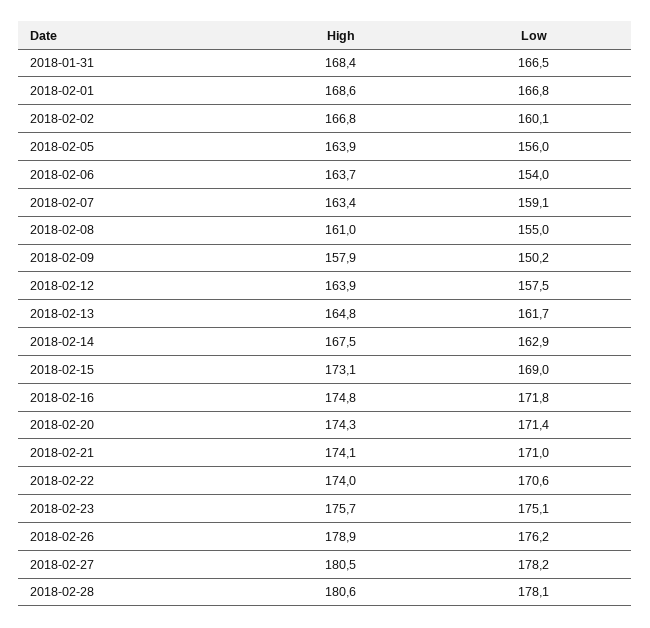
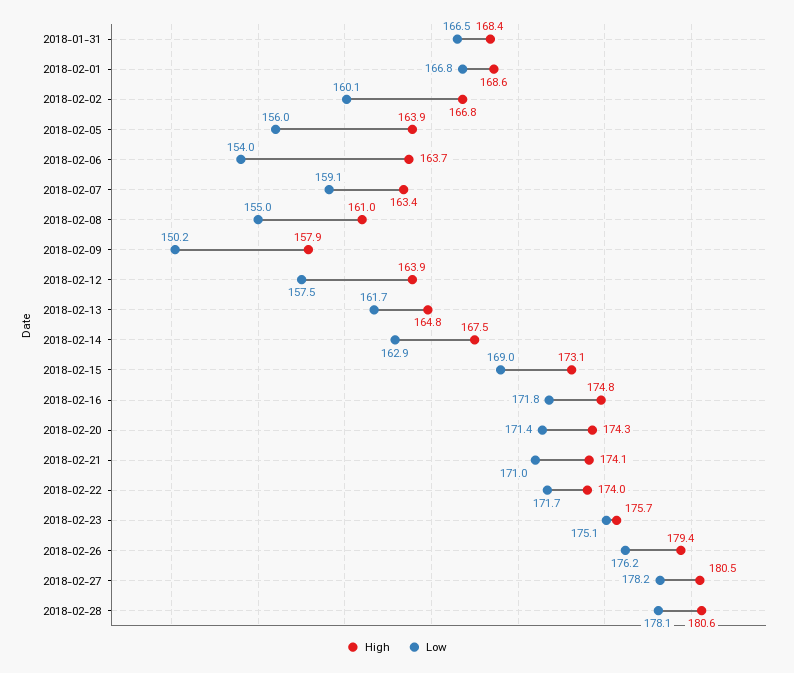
  {
    "High": {
      "2018-01-31": 168.4,
      "2018-02-01": 168.6,
      "2018-02-02": 166.8,
      "2018-02-05": 163.9,
      "2018-02-06": 163.7,
      "2018-02-07": 163.4,
      "2018-02-08": 161,
      "2018-02-09": 157.9,
      "2018-02-12": 163.9,
      "2018-02-13": 164.8,
      "2018-02-14": 167.5,
      "2018-02-15": 173.1,
      "2018-02-16": 174.8,
      "2018-02-20": 174.3,
      "2018-02-21": 174.1,
      "2018-02-22": 174,
      "2018-02-23": 175.7,
-     "2018-02-26": 178.9,
+     "2018-02-26": 179.4,
      "2018-02-27": 180.5,
      "2018-02-28": 180.6
    },
    "Low": {
      "2018-01-31": 166.5,
      "2018-02-01": 166.8,
      "2018-02-02": 160.1,
      "2018-02-05": 156,
      "2018-02-06": 154,
      "2018-02-07": 159.1,
      "2018-02-08": 155,
      "2018-02-09": 150.2,
      "2018-02-12": 157.5,
      "2018-02-13": 161.7,
      "2018-02-14": 162.9,
      "2018-02-15": 169,
      "2018-02-16": 171.8,
      "2018-02-20": 171.4,
      "2018-02-21": 171,
-     "2018-02-22": 170.6,
+     "2018-02-22": 171.7,
      "2018-02-23": 175.1,
      "2018-02-26": 176.2,
      "2018-02-27": 178.2,
      "2018-02-28": 178.1
    }
  }

